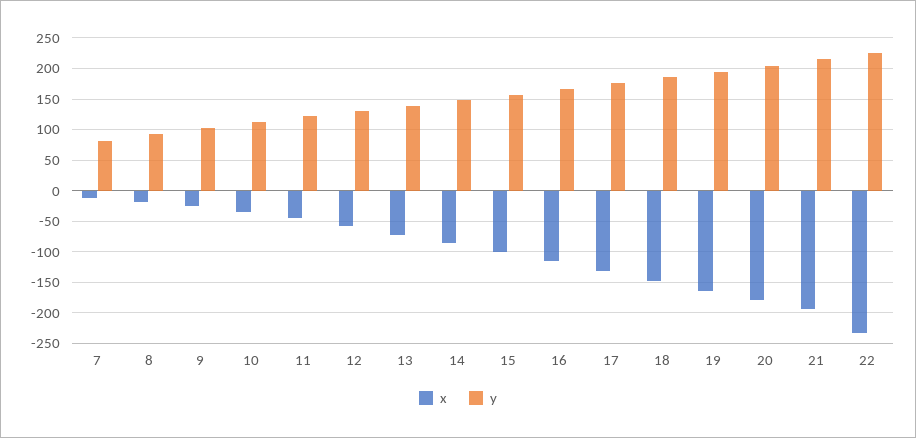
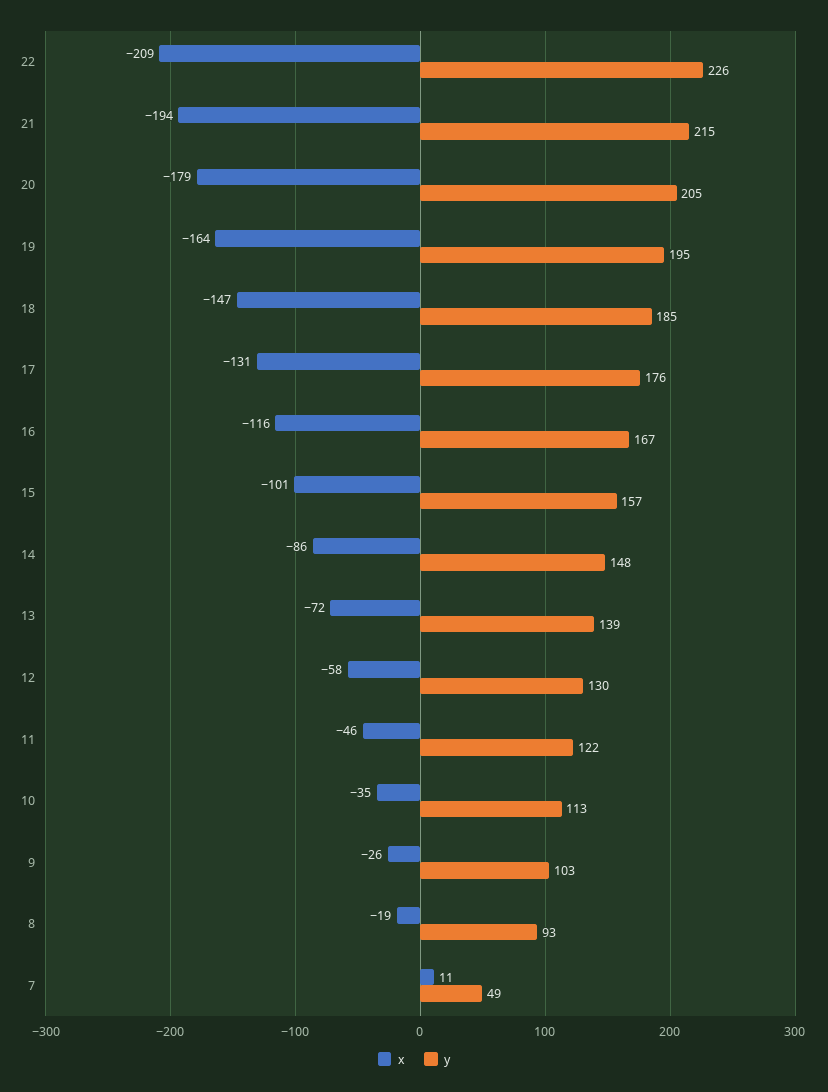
  {
    "x": {
-     "7": -10,
+     "7": 11,
      "8": -19,
      "9": -26,
      "10": -35,
      "11": -46,
      "12": -58,
      "13": -72,
      "14": -86,
      "15": -101,
      "16": -116,
      "17": -131,
      "18": -147,
      "19": -164,
      "20": -179,
      "21": -194,
-     "22": -230
+     "22": -209
    },
    "y": {
-     "7": 80,
+     "7": 49,
      "8": 93,
      "9": 103,
      "10": 113,
      "11": 122,
      "12": 130,
      "13": 139,
      "14": 148,
      "15": 157,
      "16": 167,
      "17": 176,
      "18": 185,
      "19": 195,
      "20": 205,
      "21": 215,
      "22": 226
    }
  }

